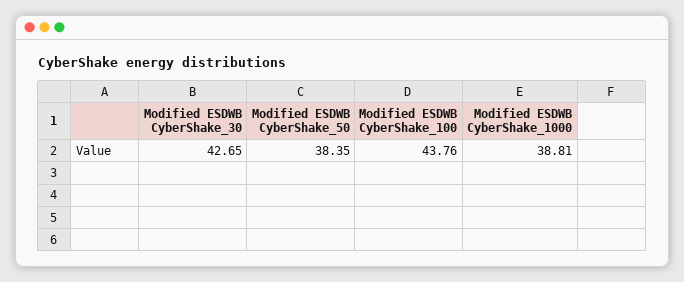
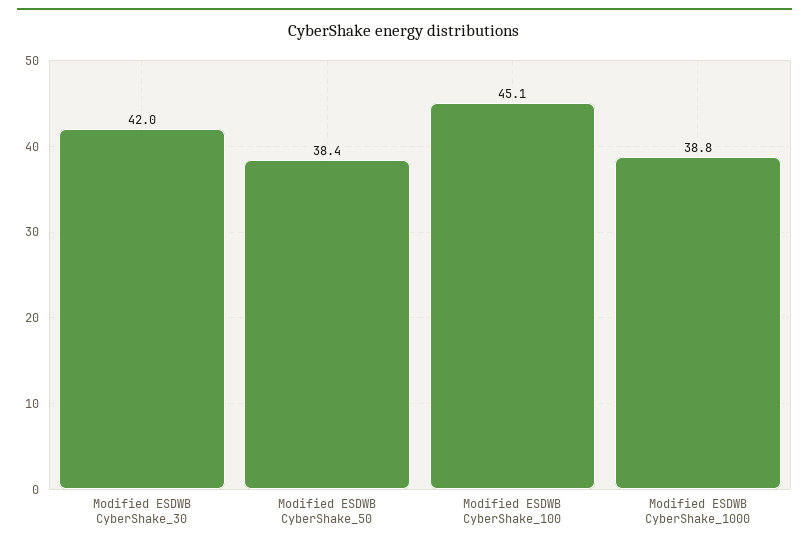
  {
-   "Modified ESDWB CyberShake_30": 42.65,
+   "Modified ESDWB CyberShake_30": 42,
    "Modified ESDWB CyberShake_50": 38.35,
-   "Modified ESDWB CyberShake_100": 43.76,
+   "Modified ESDWB CyberShake_100": 45.1,
    "Modified ESDWB CyberShake_1000": 38.81
  }

